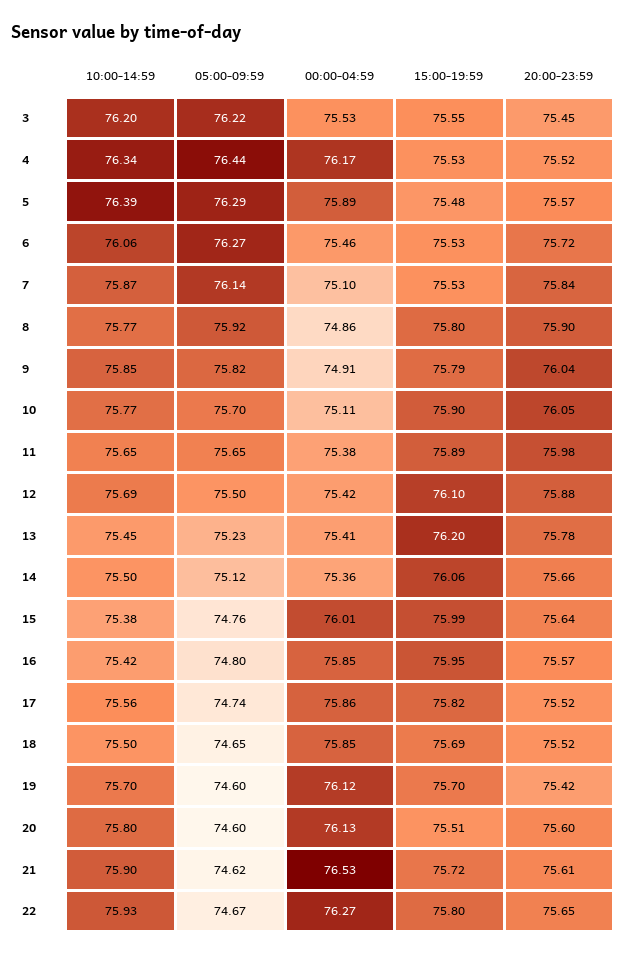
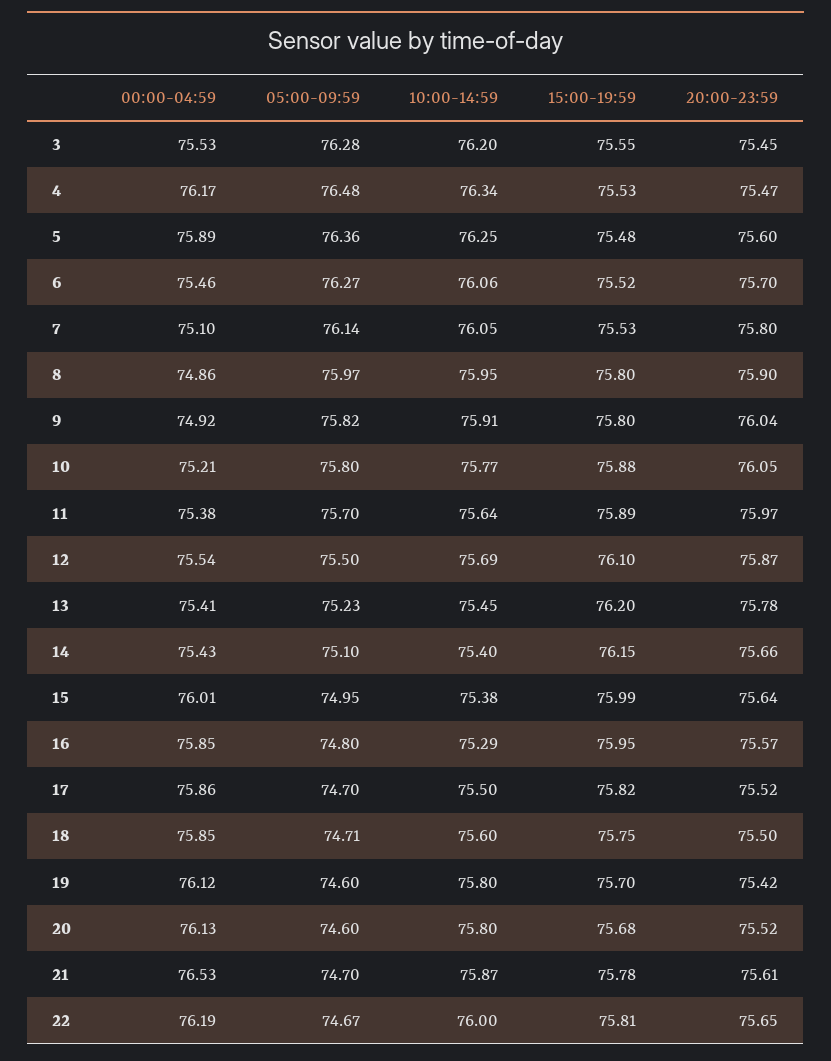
  {
    "10:00-14:59": {
      "3": 76.2,
      "4": 76.34,
-     "5": 76.39,
+     "5": 76.25,
      "6": 76.06,
-     "7": 75.87,
+     "7": 76.05,
-     "8": 75.77,
+     "8": 75.95,
-     "9": 75.85,
+     "9": 75.91,
      "10": 75.77,
-     "11": 75.65,
+     "11": 75.64,
      "12": 75.69,
      "13": 75.45,
-     "14": 75.5,
+     "14": 75.4,
      "15": 75.38,
-     "16": 75.42,
+     "16": 75.29,
-     "17": 75.56,
+     "17": 75.5,
-     "18": 75.5,
+     "18": 75.6,
-     "19": 75.7,
+     "19": 75.8,
      "20": 75.8,
-     "21": 75.9,
+     "21": 75.87,
-     "22": 75.93
+     "22": 76
    },
    "05:00-09:59": {
-     "3": 76.22,
+     "3": 76.28,
-     "4": 76.44,
+     "4": 76.48,
-     "5": 76.29,
+     "5": 76.36,
      "6": 76.27,
      "7": 76.14,
-     "8": 75.92,
+     "8": 75.97,
      "9": 75.82,
-     "10": 75.7,
+     "10": 75.8,
-     "11": 75.65,
+     "11": 75.7,
      "12": 75.5,
      "13": 75.23,
-     "14": 75.12,
+     "14": 75.1,
-     "15": 74.76,
+     "15": 74.95,
      "16": 74.8,
-     "17": 74.74,
+     "17": 74.7,
-     "18": 74.65,
+     "18": 74.71,
      "19": 74.6,
      "20": 74.6,
-     "21": 74.62,
+     "21": 74.7,
      "22": 74.67
    },
    "00:00-04:59": {
      "3": 75.53,
      "4": 76.17,
      "5": 75.89,
      "6": 75.46,
      "7": 75.1,
      "8": 74.86,
-     "9": 74.91,
+     "9": 74.92,
-     "10": 75.11,
+     "10": 75.21,
      "11": 75.38,
-     "12": 75.42,
+     "12": 75.54,
      "13": 75.41,
-     "14": 75.36,
+     "14": 75.43,
      "15": 76.01,
      "16": 75.85,
      "17": 75.86,
      "18": 75.85,
      "19": 76.12,
      "20": 76.13,
      "21": 76.53,
-     "22": 76.27
+     "22": 76.19
    },
    "15:00-19:59": {
      "3": 75.55,
      "4": 75.53,
      "5": 75.48,
-     "6": 75.53,
+     "6": 75.52,
      "7": 75.53,
      "8": 75.8,
-     "9": 75.79,
+     "9": 75.8,
-     "10": 75.9,
+     "10": 75.88,
      "11": 75.89,
      "12": 76.1,
      "13": 76.2,
-     "14": 76.06,
+     "14": 76.15,
      "15": 75.99,
      "16": 75.95,
      "17": 75.82,
-     "18": 75.69,
+     "18": 75.75,
      "19": 75.7,
-     "20": 75.51,
+     "20": 75.68,
-     "21": 75.72,
+     "21": 75.78,
-     "22": 75.8
+     "22": 75.81
    },
    "20:00-23:59": {
      "3": 75.45,
-     "4": 75.52,
+     "4": 75.47,
-     "5": 75.57,
+     "5": 75.6,
-     "6": 75.72,
+     "6": 75.7,
-     "7": 75.84,
+     "7": 75.8,
      "8": 75.9,
      "9": 76.04,
      "10": 76.05,
-     "11": 75.98,
+     "11": 75.97,
-     "12": 75.88,
+     "12": 75.87,
      "13": 75.78,
      "14": 75.66,
      "15": 75.64,
      "16": 75.57,
      "17": 75.52,
-     "18": 75.52,
+     "18": 75.5,
      "19": 75.42,
-     "20": 75.6,
+     "20": 75.52,
      "21": 75.61,
      "22": 75.65
    }
  }

